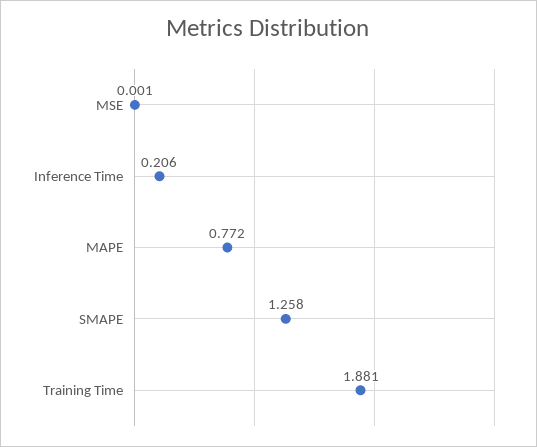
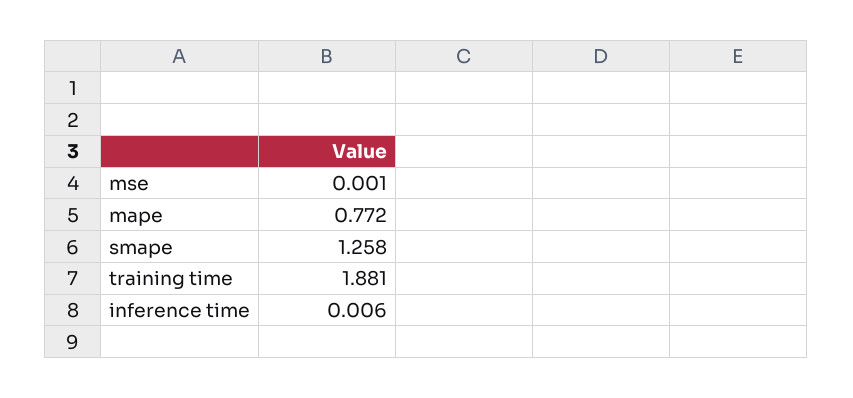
  {
    "MSE": 0.001,
-   "Inference Time": 0.206,
+   "Inference Time": 0.006,
    "MAPE": 0.772,
    "SMAPE": 1.258,
    "Training Time": 1.881
  }

